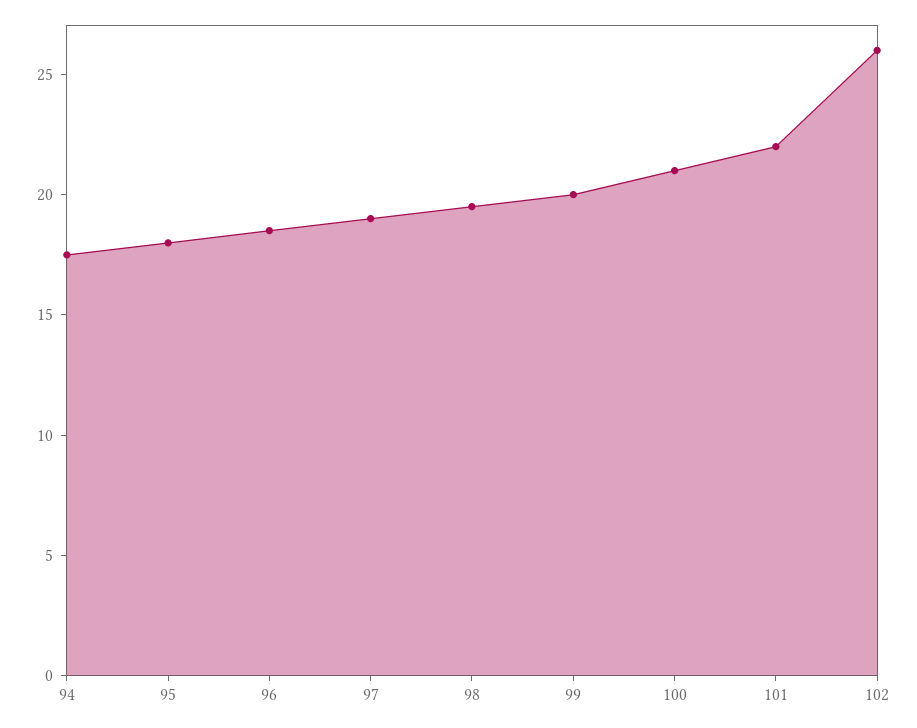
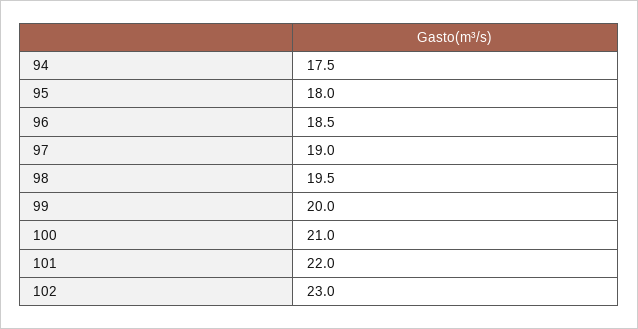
  {
    "94": 17.5,
    "95": 18,
    "96": 18.5,
    "97": 19,
    "98": 19.5,
    "99": 20,
    "100": 21,
    "101": 22,
-   "102": 26
+   "102": 23
  }

